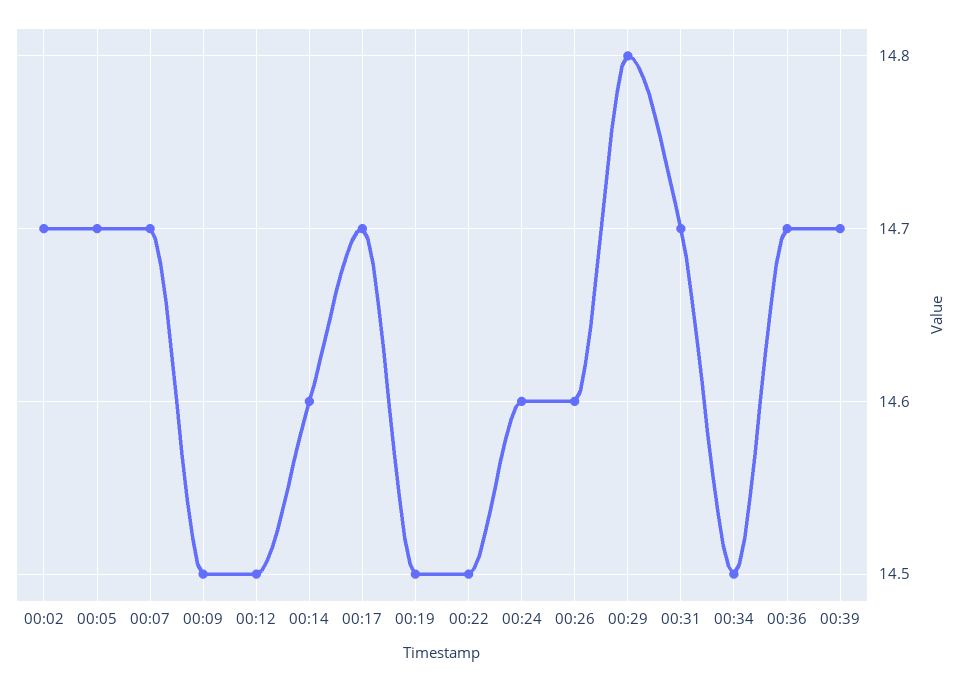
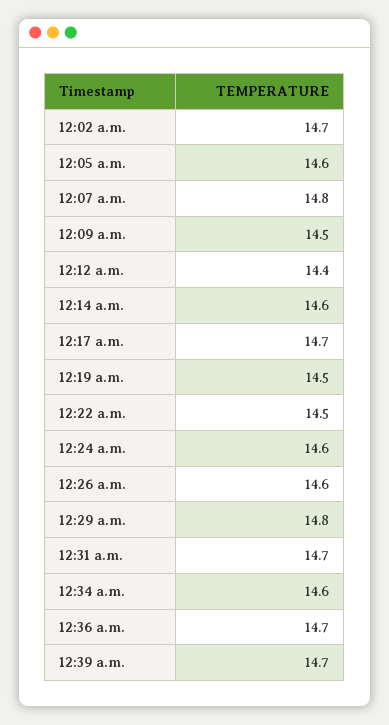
  {
    "00:02": 14.7,
-   "00:05": 14.7,
+   "00:05": 14.6,
-   "00:07": 14.7,
+   "00:07": 14.8,
    "00:09": 14.5,
-   "00:12": 14.5,
+   "00:12": 14.4,
    "00:14": 14.6,
    "00:17": 14.7,
    "00:19": 14.5,
    "00:22": 14.5,
    "00:24": 14.6,
    "00:26": 14.6,
    "00:29": 14.8,
    "00:31": 14.7,
-   "00:34": 14.5,
+   "00:34": 14.6,
    "00:36": 14.7,
    "00:39": 14.7
  }

